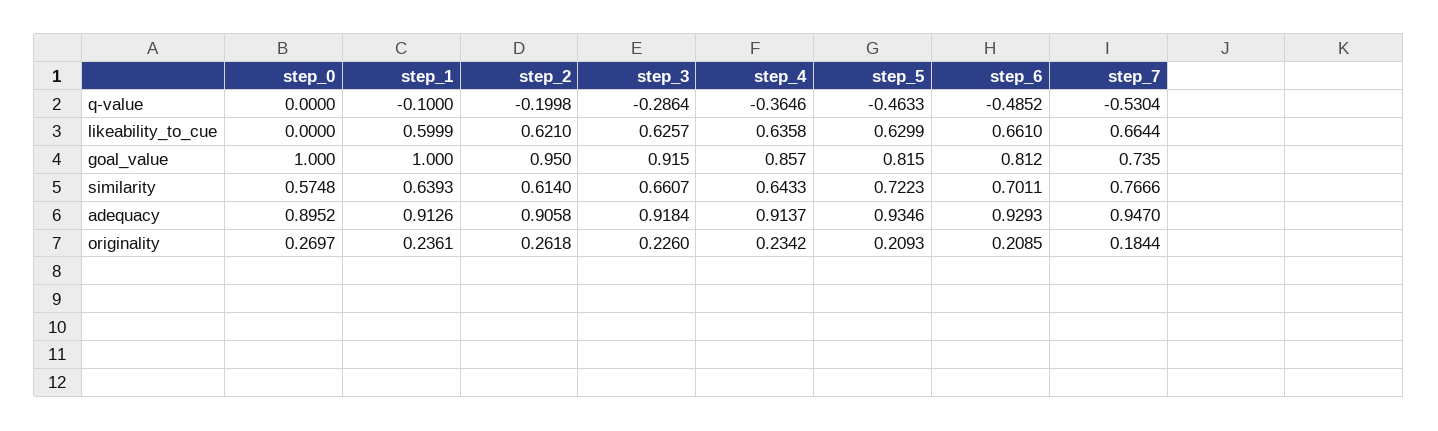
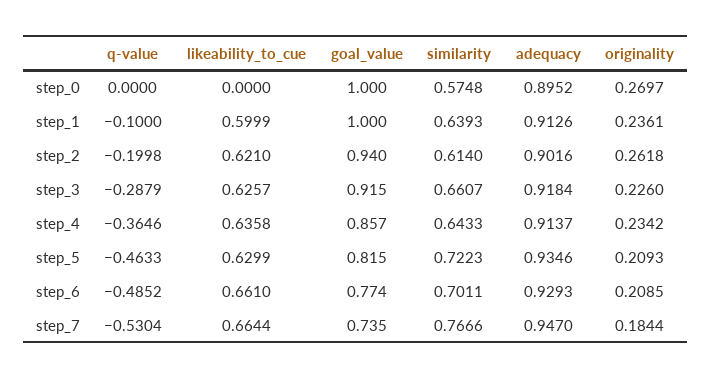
  {
    "step_0": {
      "q-value": 0,
      "likeability_to_cue": 0,
      "goal_value": 1,
      "similarity": 0.5748,
      "adequacy": 0.8952,
      "originality": 0.2697
    },
    "step_1": {
      "q-value": -0.1,
      "likeability_to_cue": 0.5999,
      "goal_value": 1,
      "similarity": 0.6393,
      "adequacy": 0.9126,
      "originality": 0.2361
    },
    "step_2": {
      "q-value": -0.1998,
      "likeability_to_cue": 0.621,
-     "goal_value": 0.95,
+     "goal_value": 0.94,
      "similarity": 0.614,
-     "adequacy": 0.9058,
+     "adequacy": 0.9016,
      "originality": 0.2618
    },
    "step_3": {
-     "q-value": -0.2864,
+     "q-value": -0.2879,
      "likeability_to_cue": 0.6257,
      "goal_value": 0.915,
      "similarity": 0.6607,
      "adequacy": 0.9184,
      "originality": 0.226
    },
    "step_4": {
      "q-value": -0.3646,
      "likeability_to_cue": 0.6358,
      "goal_value": 0.857,
      "similarity": 0.6433,
      "adequacy": 0.9137,
      "originality": 0.2342
    },
    "step_5": {
      "q-value": -0.4633,
      "likeability_to_cue": 0.6299,
      "goal_value": 0.815,
      "similarity": 0.7223,
      "adequacy": 0.9346,
      "originality": 0.2093
    },
    "step_6": {
      "q-value": -0.4852,
      "likeability_to_cue": 0.661,
-     "goal_value": 0.812,
+     "goal_value": 0.774,
      "similarity": 0.7011,
      "adequacy": 0.9293,
      "originality": 0.2085
    },
    "step_7": {
      "q-value": -0.5304,
      "likeability_to_cue": 0.6644,
      "goal_value": 0.735,
      "similarity": 0.7666,
      "adequacy": 0.947,
      "originality": 0.1844
    }
  }

